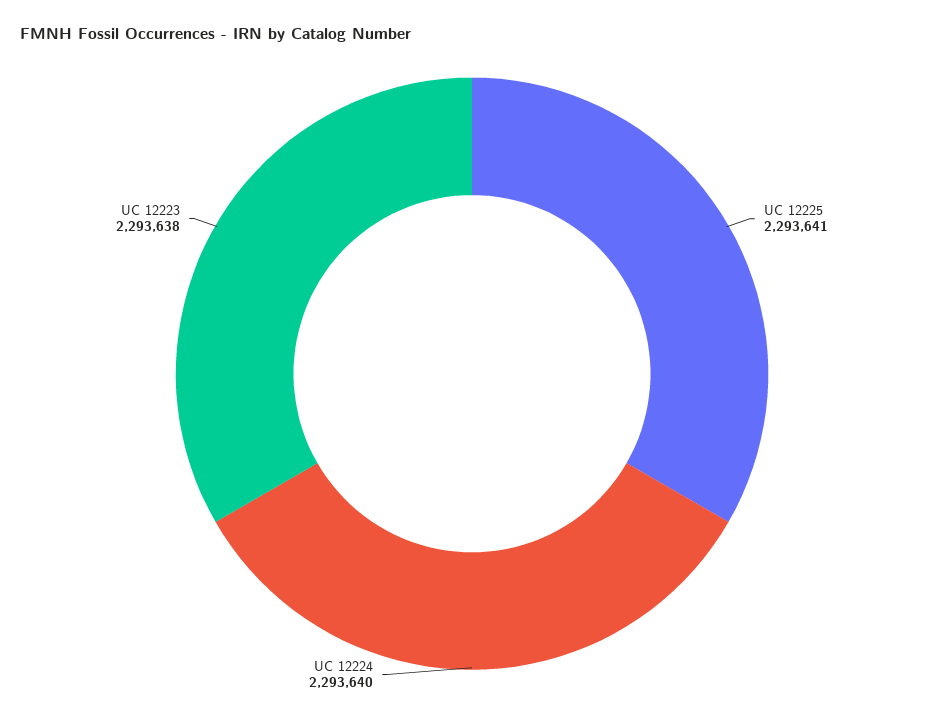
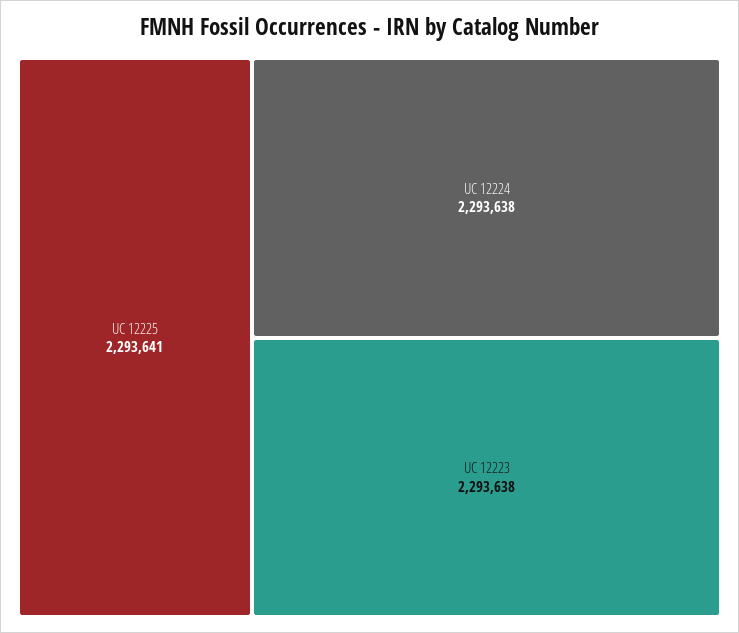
  {
    "UC 12225": 2293641,
-   "UC 12224": 2293640,
+   "UC 12224": 2293638,
    "UC 12223": 2293638
  }

